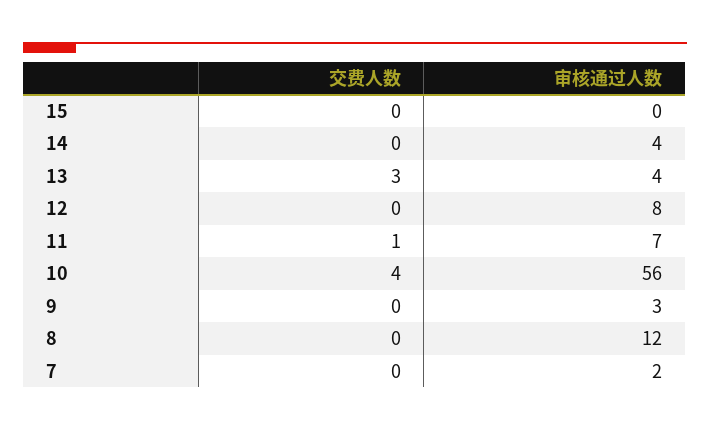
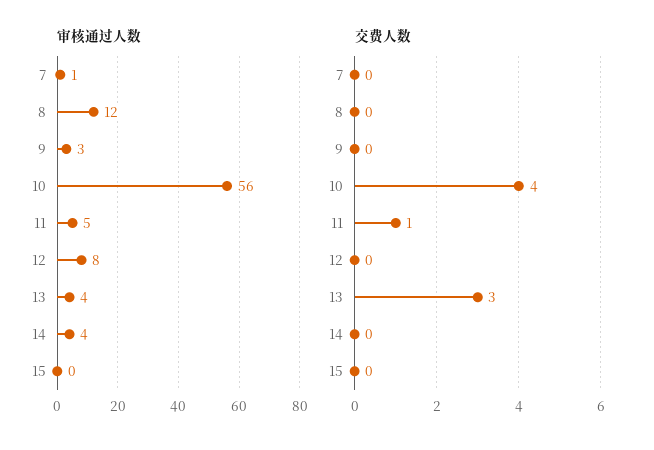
  {
    "交费人数": {
      "15": 0,
      "14": 0,
      "13": 3,
      "12": 0,
      "11": 1,
      "10": 4,
      "9": 0,
      "8": 0,
      "7": 0
    },
    "审核通过人数": {
      "15": 0,
      "14": 4,
      "13": 4,
      "12": 8,
-     "11": 7,
+     "11": 5,
      "10": 56,
      "9": 3,
      "8": 12,
-     "7": 2
+     "7": 1
    }
  }

